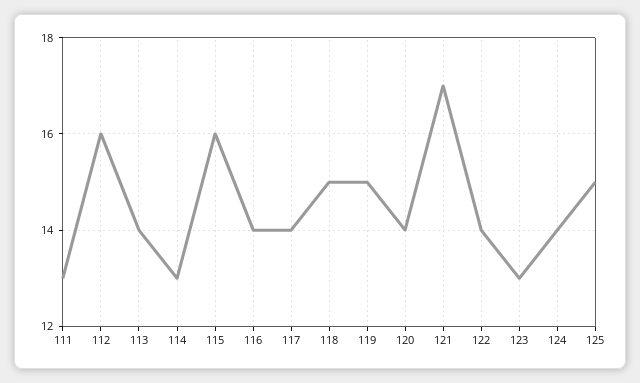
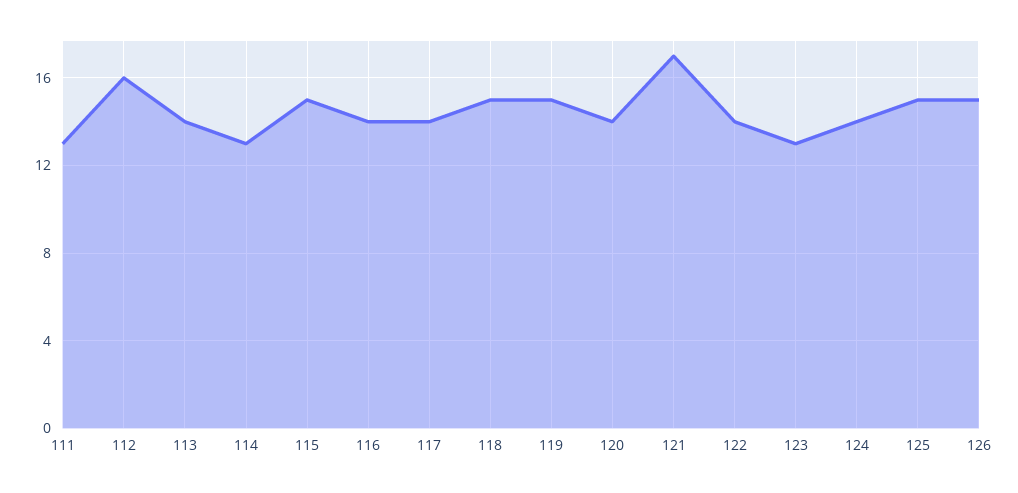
  {
    "111": 13,
    "112": 16,
    "113": 14,
    "114": 13,
-   "115": 16,
+   "115": 15,
    "116": 14,
    "117": 14,
    "118": 15,
    "119": 15,
    "120": 14,
    "121": 17,
    "122": 14,
    "123": 13,
    "124": 14,
-   "125": 15
+   "125": 15,
+   "126": 15
  }

